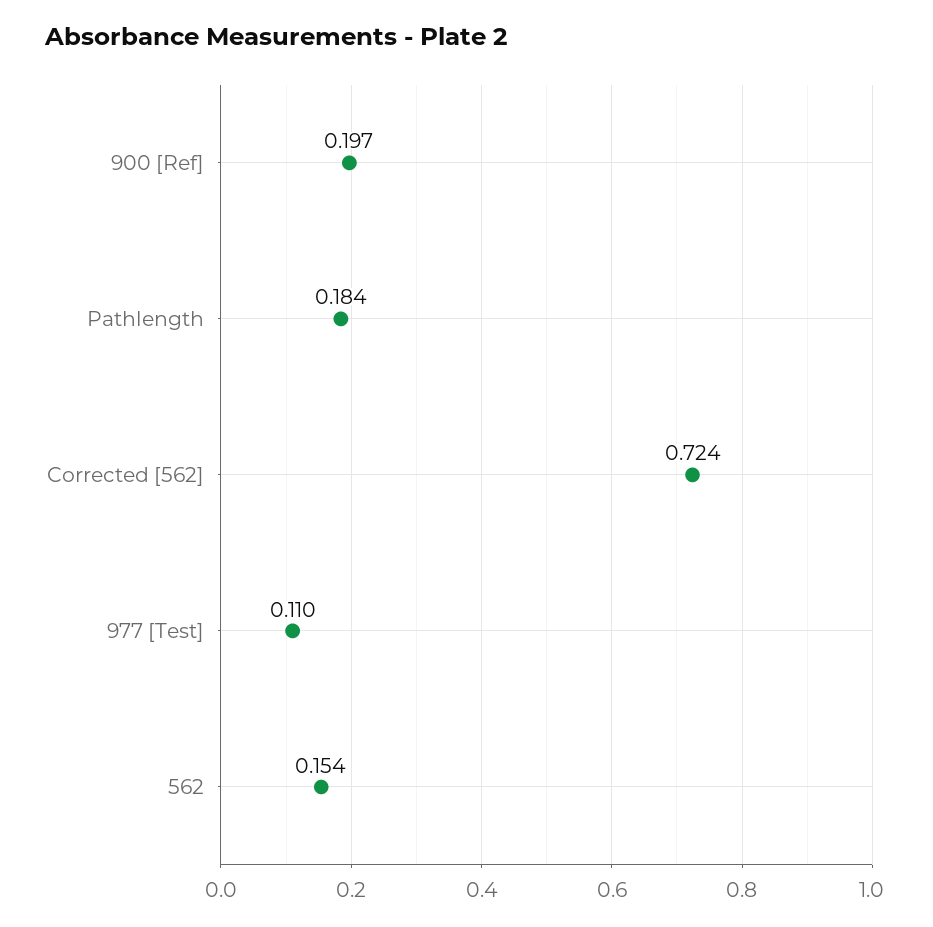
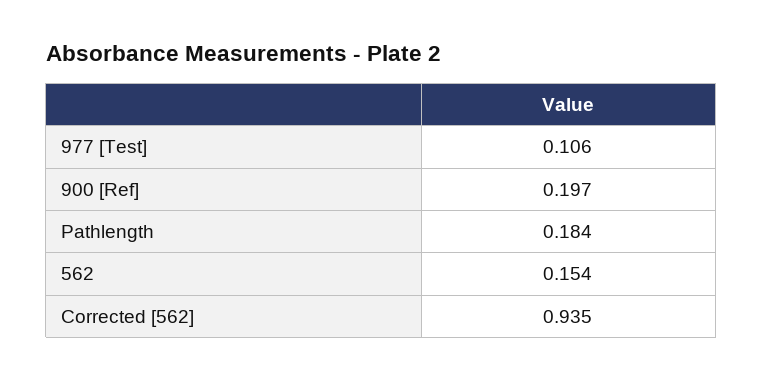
  {
    "900 [Ref]": 0.197,
    "Pathlength": 0.184,
-   "Corrected [562]": 0.724,
+   "Corrected [562]": 0.935,
-   "977 [Test]": 0.11,
+   "977 [Test]": 0.106,
    "562": 0.154
  }

